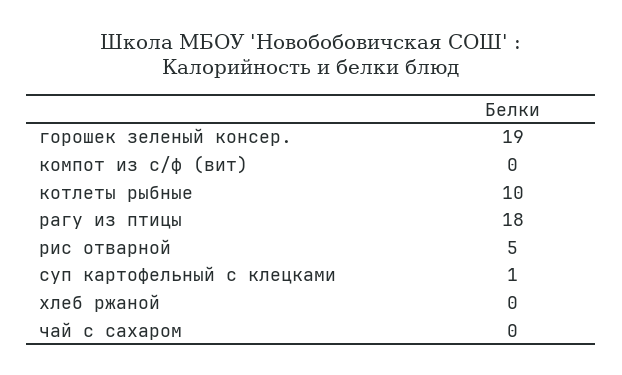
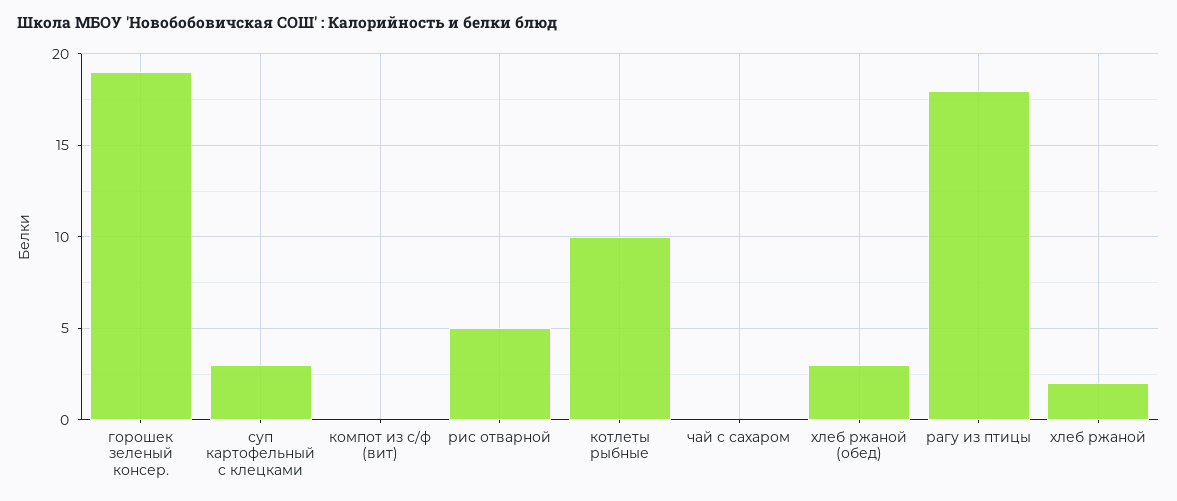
  {
    "горошек зеленый консер.": 19,
    "компот из с/ф (вит)": 0,
    "котлеты рыбные": 10,
    "рагу из птицы": 18,
    "рис отварной": 5,
-   "суп картофельный с клецками": 1,
+   "суп картофельный с клецками": 3,
-   "хлеб ржаной": 0,
+   "хлеб ржаной": 2,
-   "чай с сахаром": 0
+   "чай с сахаром": 0,
+   "хлеб ржаной (обед)": 3
  }

